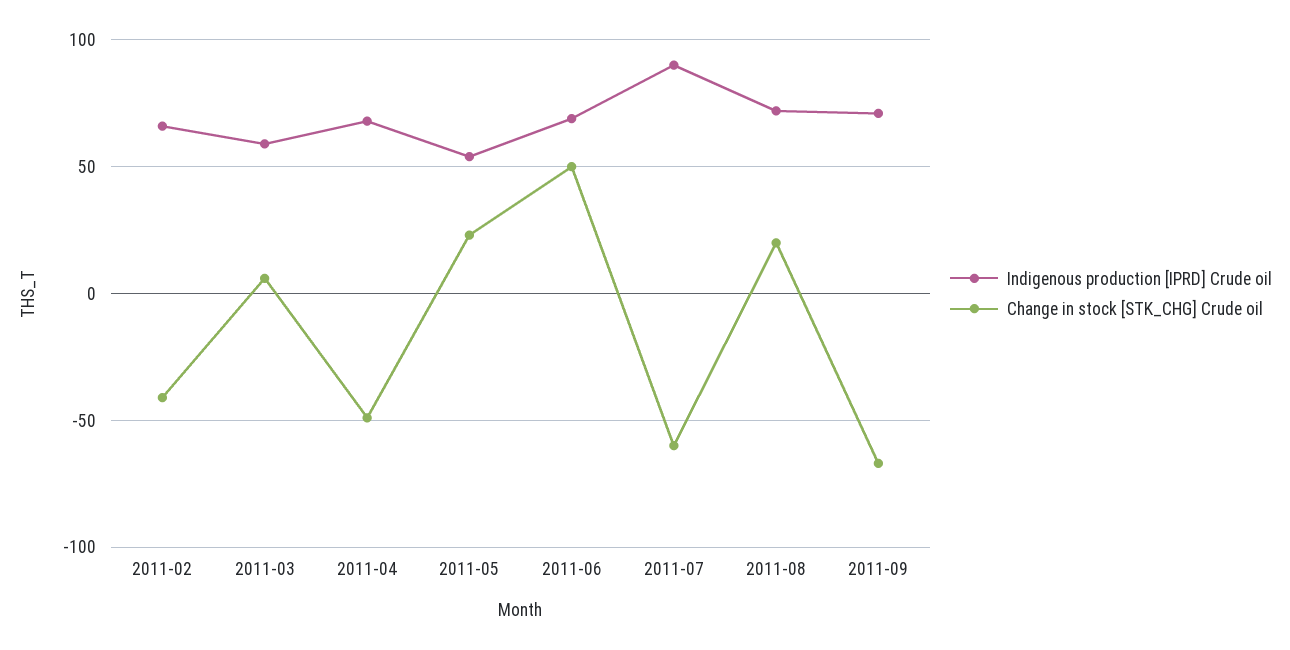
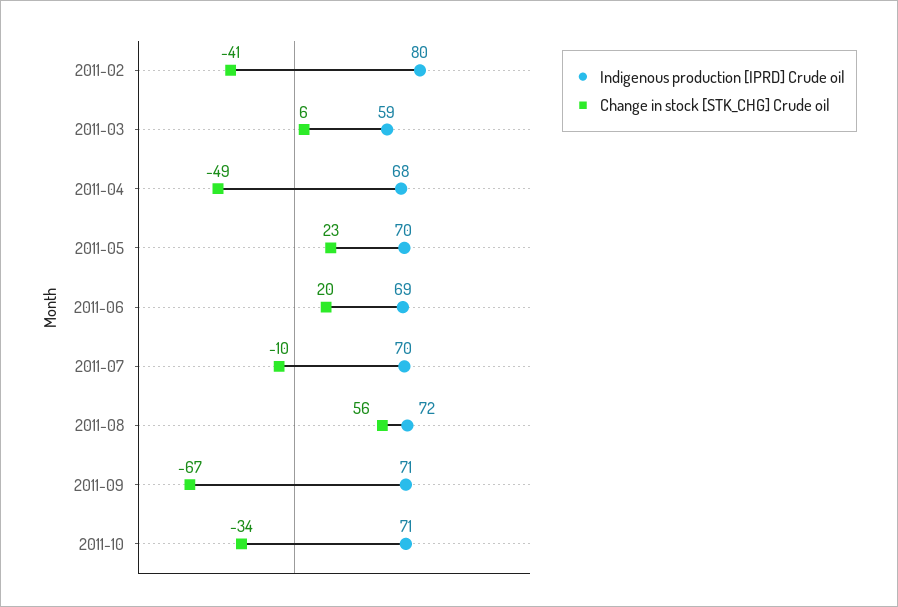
  {
    "Indigenous production [IPRD] Crude oil": {
-     "2011-02": 65,
+     "2011-02": 80,
      "2011-03": 59,
      "2011-04": 68,
-     "2011-05": 55,
+     "2011-05": 70,
      "2011-06": 69,
-     "2011-07": 90,
+     "2011-07": 70,
      "2011-08": 72,
-     "2011-09": 71
+     "2011-09": 71,
+     "2011-10": 71
    },
    "Change in stock [STK_CHG] Crude oil": {
      "2011-02": -41,
      "2011-03": 6,
      "2011-04": -49,
      "2011-05": 23,
-     "2011-06": 50,
+     "2011-06": 20,
-     "2011-07": -60,
+     "2011-07": -10,
-     "2011-08": 20,
+     "2011-08": 56,
-     "2011-09": -67
+     "2011-09": -67,
+     "2011-10": -34
    }
  }

